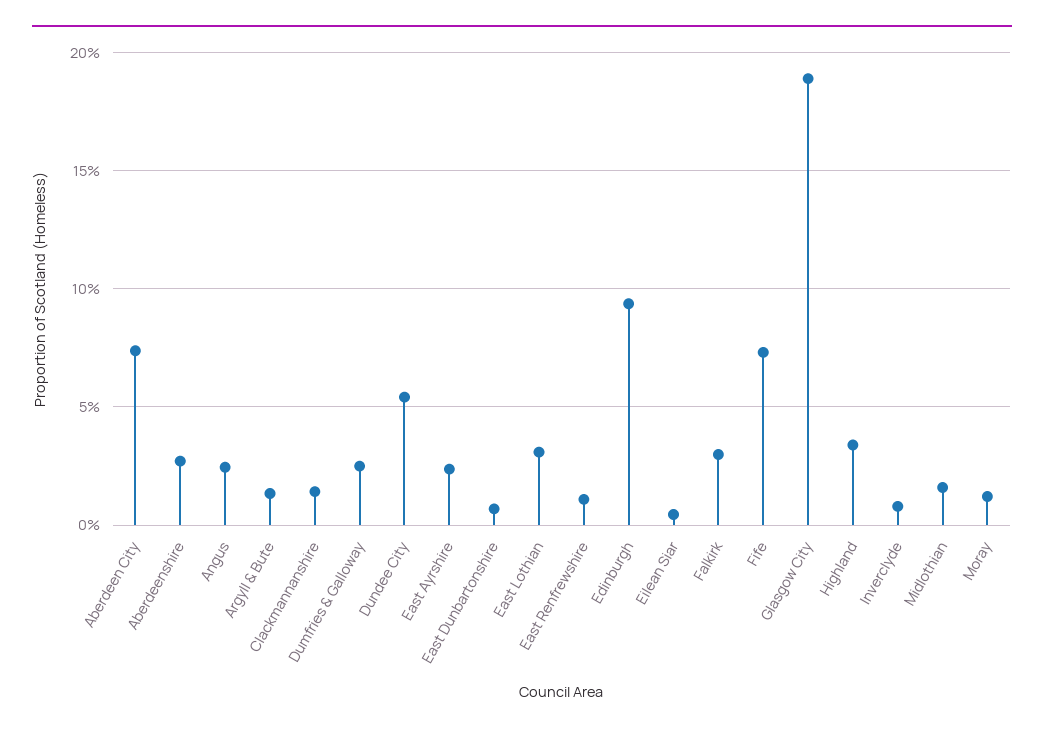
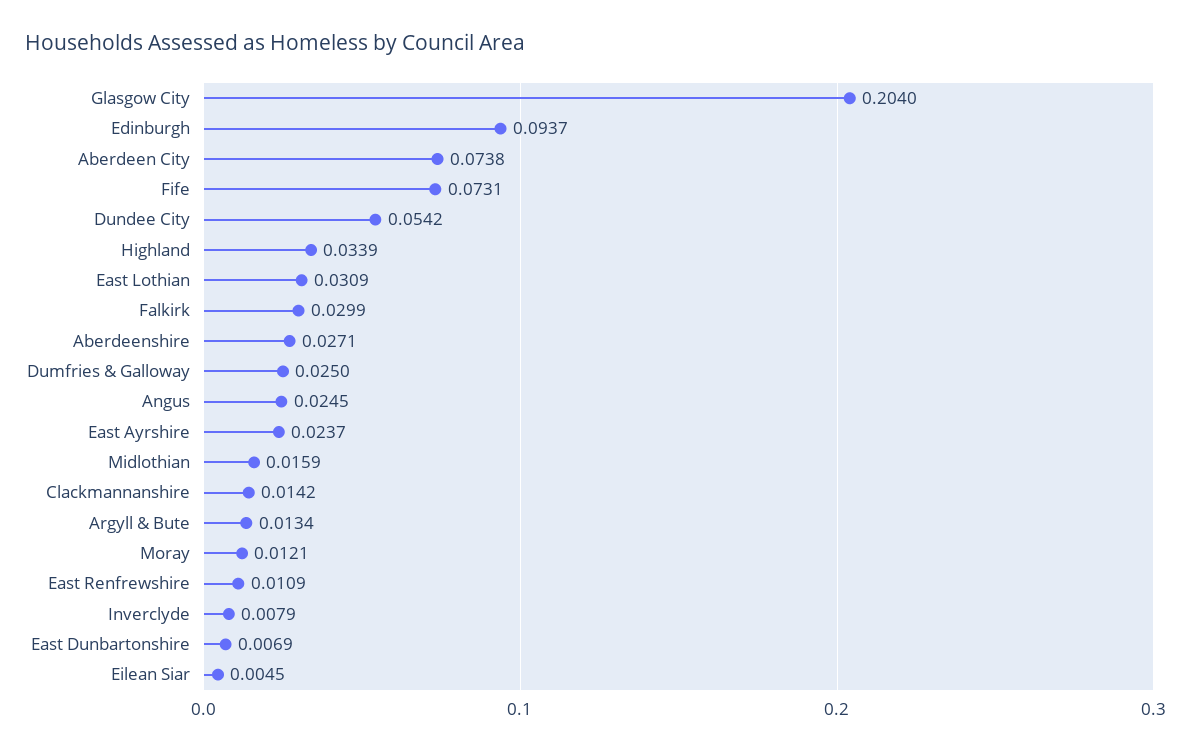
  {
    "Aberdeen City": 0.0738,
    "Aberdeenshire": 0.0271,
    "Angus": 0.0245,
    "Argyll & Bute": 0.0134,
    "Clackmannanshire": 0.0142,
    "Dumfries & Galloway": 0.025,
    "Dundee City": 0.0542,
    "East Ayrshire": 0.0237,
    "East Dunbartonshire": 0.0069,
    "East Lothian": 0.0309,
    "East Renfrewshire": 0.0109,
    "Edinburgh": 0.0937,
    "Eilean Siar": 0.0045,
    "Falkirk": 0.0299,
    "Fife": 0.0731,
-   "Glasgow City": 0.19,
+   "Glasgow City": 0.204,
    "Highland": 0.0339,
    "Inverclyde": 0.0079,
    "Midlothian": 0.0159,
    "Moray": 0.0121
  }

